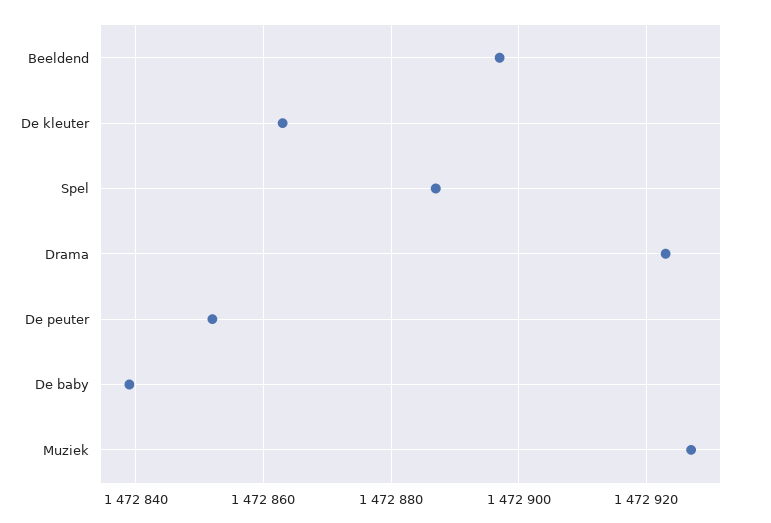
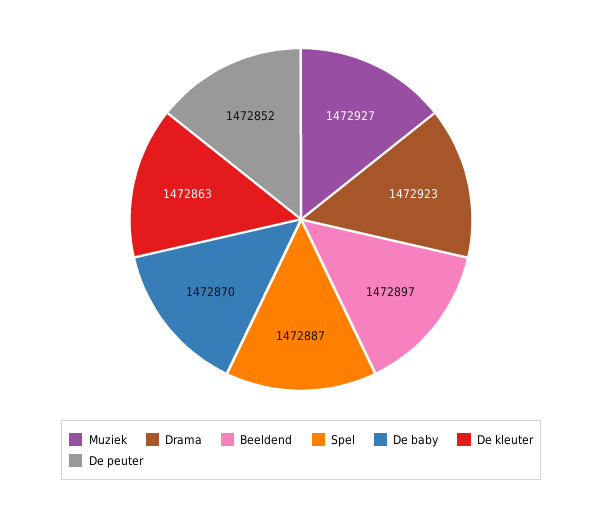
  {
    "Beeldend": 1472897,
    "De kleuter": 1472863,
    "Spel": 1472887,
    "Drama": 1472923,
    "De peuter": 1472852,
-   "De baby": 1472840,
+   "De baby": 1472870,
    "Muziek": 1472927
  }

